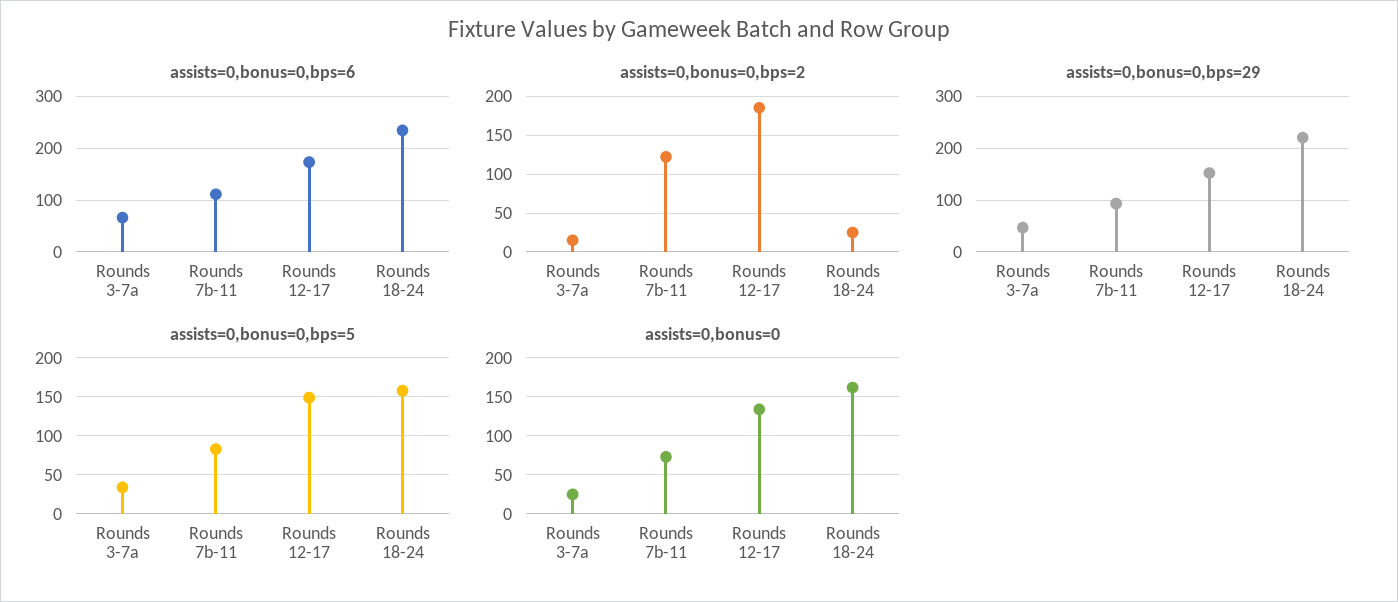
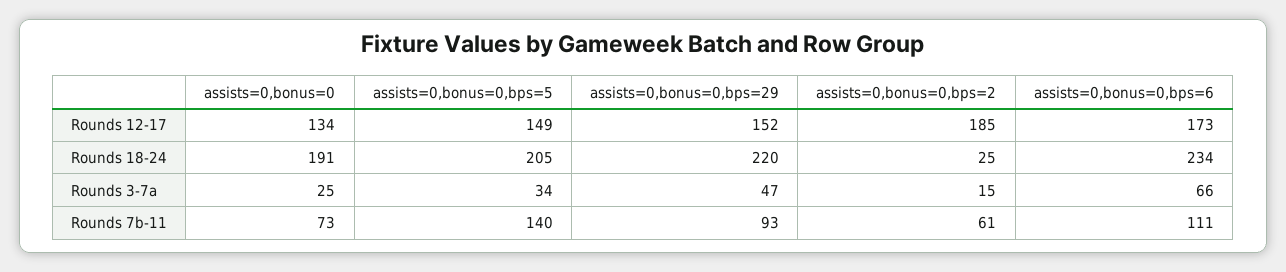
  {
    "assists=0,bonus=0,bps=6": {
      "Rounds 3-7a": 66,
      "Rounds 7b-11": 111,
      "Rounds 12-17": 173,
      "Rounds 18-24": 234
    },
    "assists=0,bonus=0,bps=2": {
      "Rounds 3-7a": 15,
-     "Rounds 7b-11": 120,
+     "Rounds 7b-11": 61,
      "Rounds 12-17": 185,
      "Rounds 18-24": 25
    },
    "assists=0,bonus=0,bps=29": {
      "Rounds 3-7a": 47,
      "Rounds 7b-11": 93,
      "Rounds 12-17": 152,
      "Rounds 18-24": 220
    },
    "assists=0,bonus=0,bps=5": {
      "Rounds 3-7a": 34,
-     "Rounds 7b-11": 80,
+     "Rounds 7b-11": 140,
      "Rounds 12-17": 149,
-     "Rounds 18-24": 160
+     "Rounds 18-24": 205
    },
    "assists=0,bonus=0": {
      "Rounds 3-7a": 25,
      "Rounds 7b-11": 73,
      "Rounds 12-17": 134,
-     "Rounds 18-24": 160
+     "Rounds 18-24": 191
    }
  }

